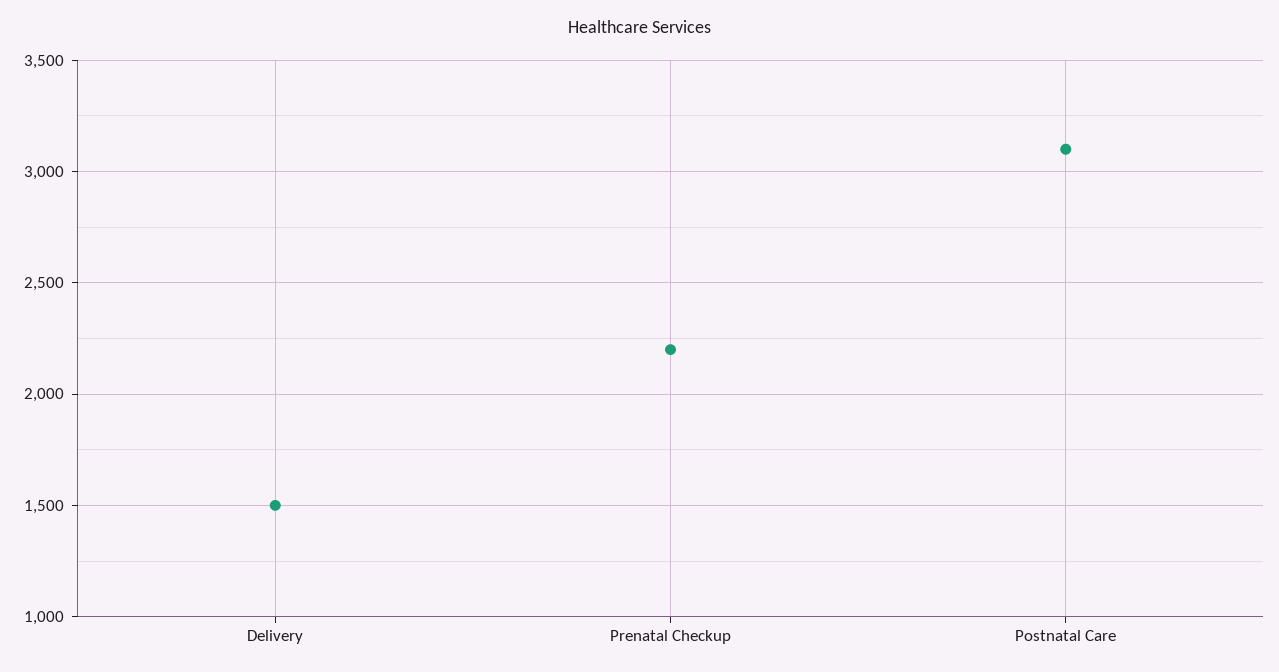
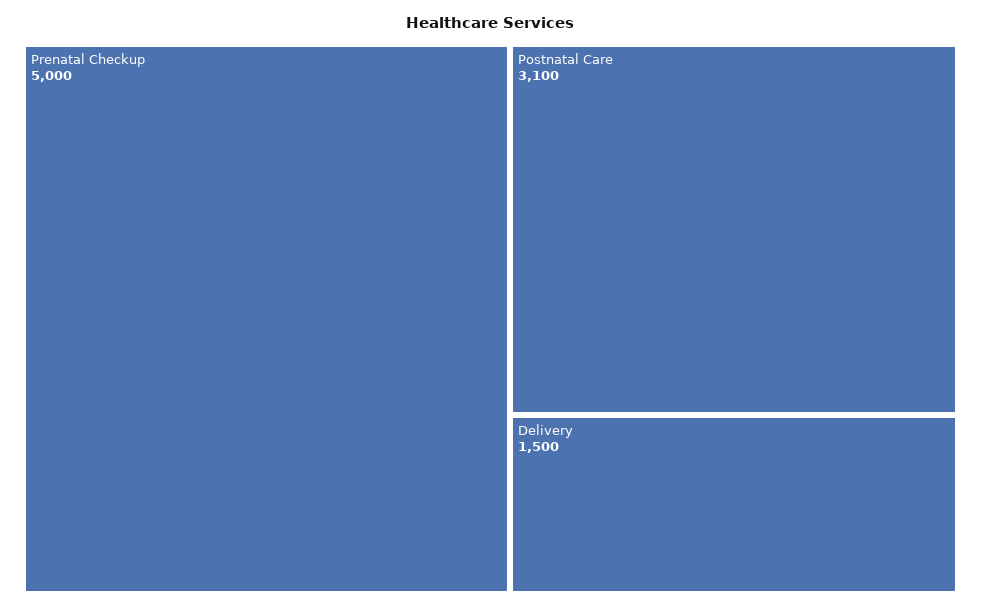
  {
    "Delivery": 1500,
-   "Prenatal Checkup": 2200,
+   "Prenatal Checkup": 5000,
    "Postnatal Care": 3100
  }

